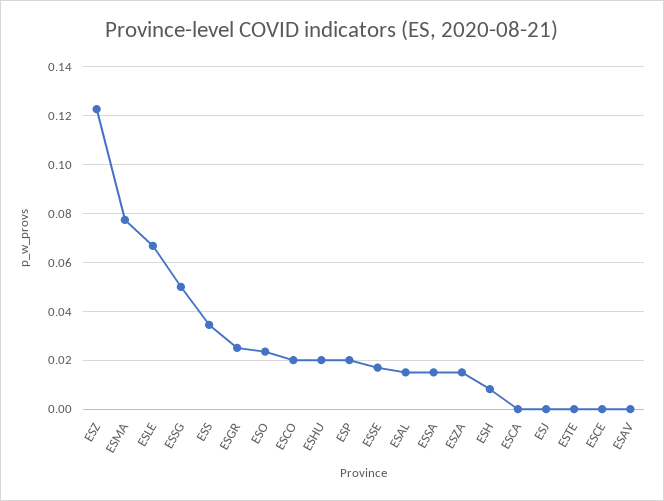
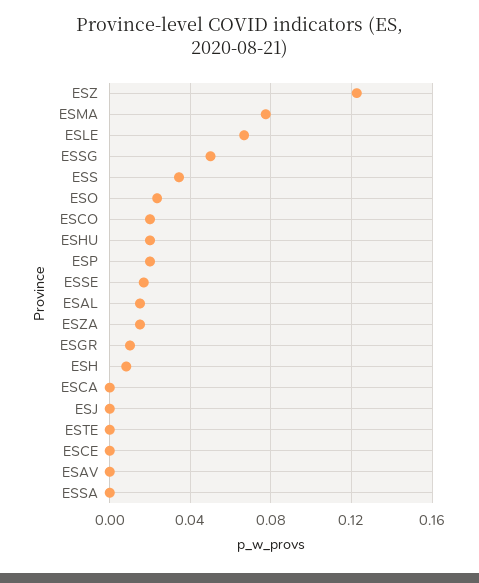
  {
    "ESZ": 0.1225,
    "ESMA": 0.0775,
    "ESLE": 0.0675,
    "ESSG": 0.05,
    "ESS": 0.035,
-   "ESGR": 0.025,
+   "ESGR": 0.01,
    "ESO": 0.0225,
    "ESCO": 0.02,
    "ESHU": 0.02,
    "ESP": 0.02,
    "ESSE": 0.0175,
    "ESAL": 0.015,
-   "ESSA": 0.015,
+   "ESSA": 0,
    "ESZA": 0.015,
    "ESH": 0.0075,
    "ESCA": 0,
    "ESJ": 0,
    "ESTE": 0,
    "ESCE": 0,
    "ESAV": 0
  }

